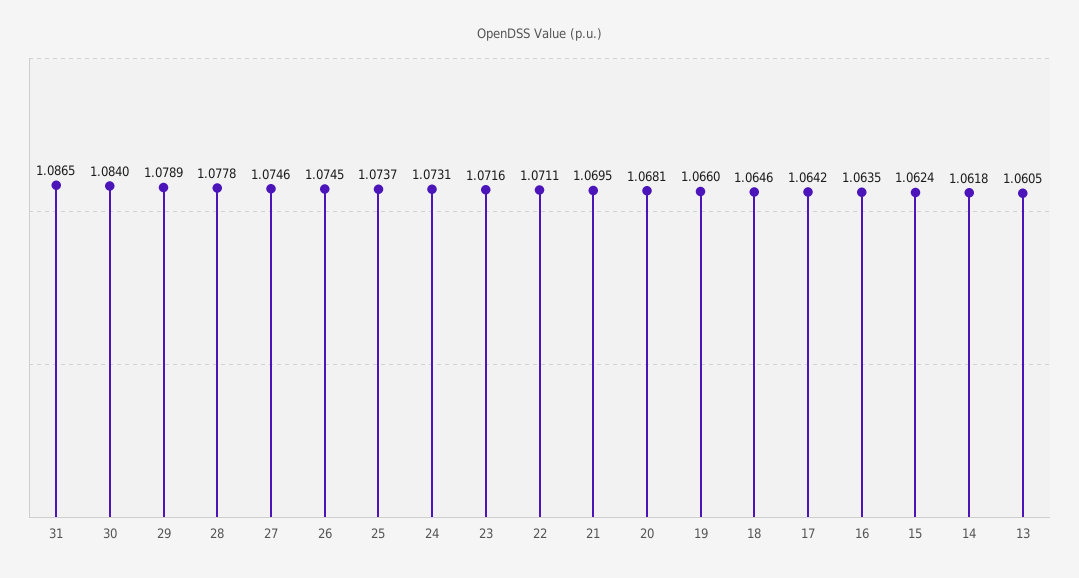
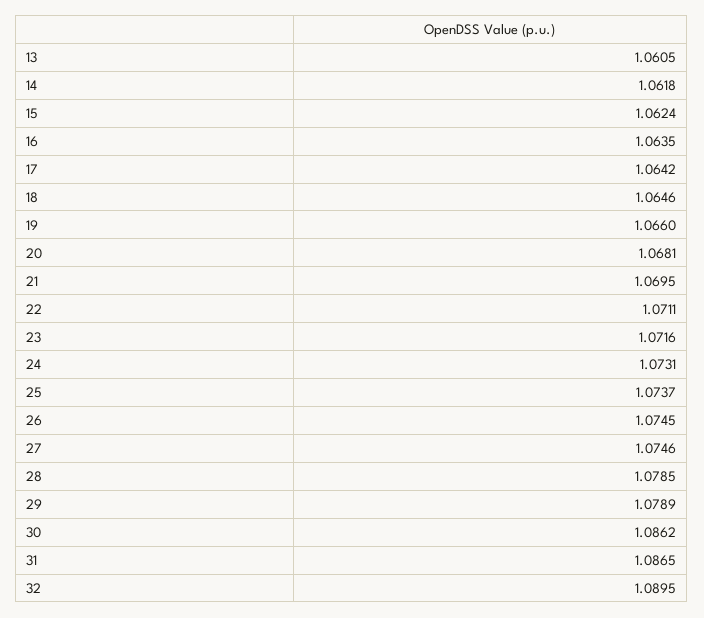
  {
    "31": 1.0865,
-   "30": 1.084,
+   "30": 1.0862,
    "29": 1.0789,
-   "28": 1.0778,
+   "28": 1.0785,
    "27": 1.0746,
    "26": 1.0745,
    "25": 1.0737,
    "24": 1.0731,
    "23": 1.0716,
    "22": 1.0711,
    "21": 1.0695,
    "20": 1.0681,
    "19": 1.066,
    "18": 1.0646,
    "17": 1.0642,
    "16": 1.0635,
    "15": 1.0624,
    "14": 1.0618,
-   "13": 1.0605
+   "13": 1.0605,
+   "32": 1.0895
  }

